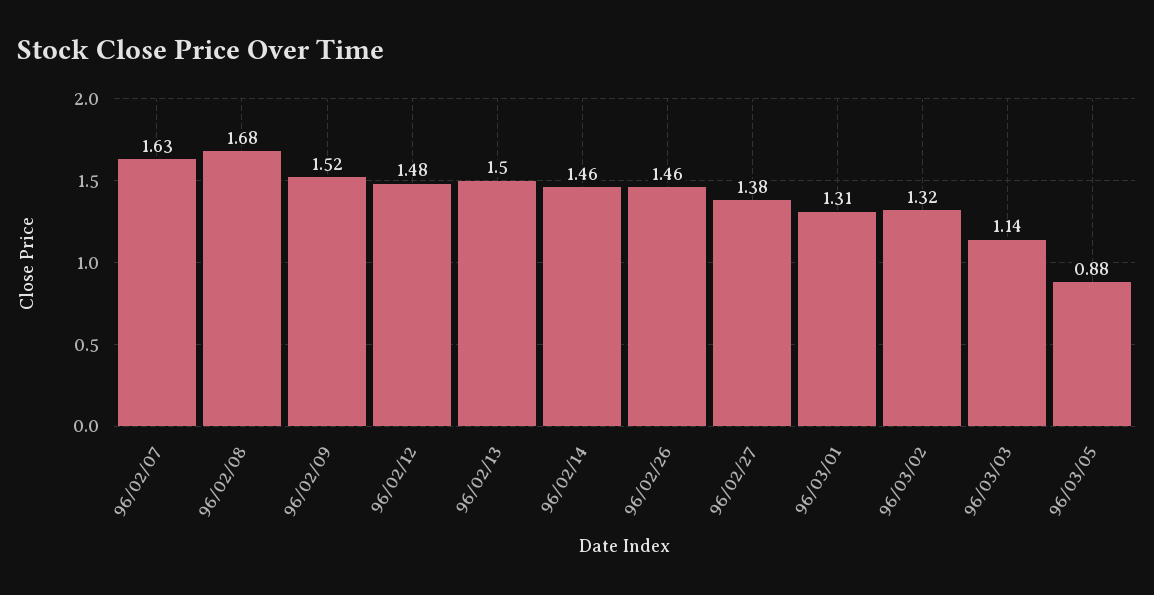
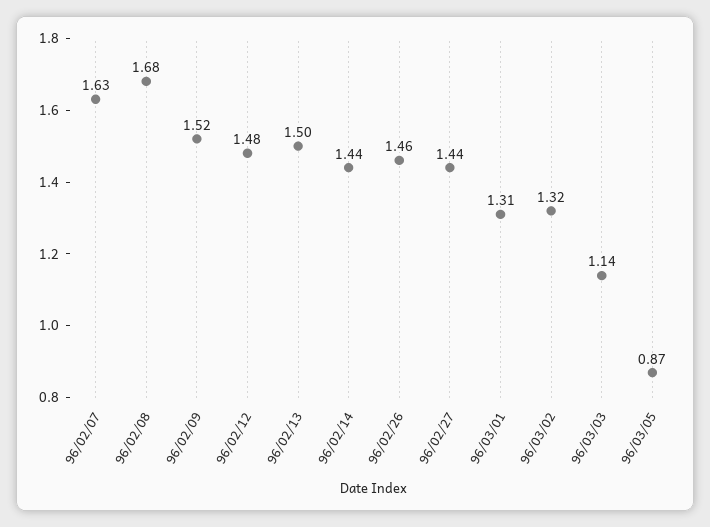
  {
    "96/02/07": 1.63,
    "96/02/08": 1.68,
    "96/02/09": 1.52,
    "96/02/12": 1.48,
    "96/02/13": 1.5,
-   "96/02/14": 1.46,
+   "96/02/14": 1.44,
    "96/02/26": 1.46,
-   "96/02/27": 1.38,
+   "96/02/27": 1.44,
    "96/03/01": 1.31,
    "96/03/02": 1.32,
    "96/03/03": 1.14,
-   "96/03/05": 0.88
+   "96/03/05": 0.87
  }

